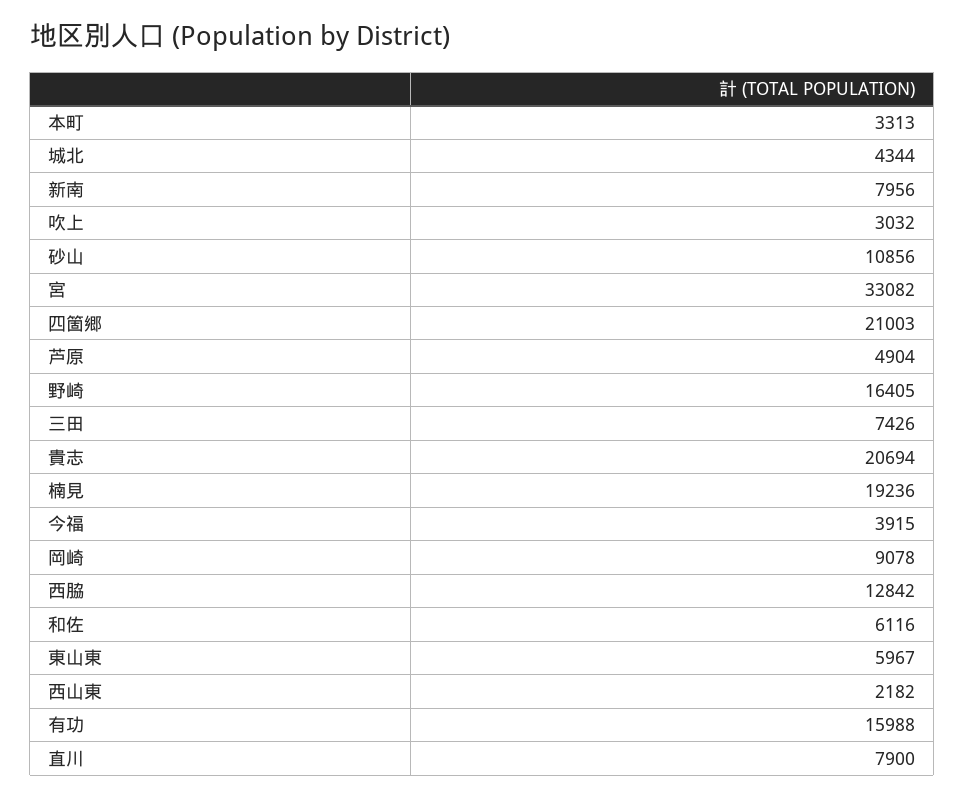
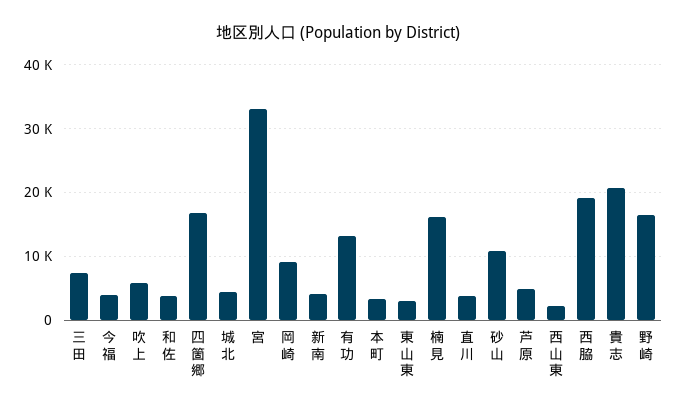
  {
    "本町": 3313,
    "城北": 4344,
-   "新南": 7956,
+   "新南": 4000,
-   "吹上": 3032,
+   "吹上": 6000,
    "砂山": 10856,
    "宮": 33082,
-   "四箇郷": 21003,
+   "四箇郷": 17000,
    "芦原": 4904,
    "野崎": 16405,
    "三田": 7426,
    "貴志": 20694,
-   "楠見": 19236,
+   "楠見": 16000,
    "今福": 3915,
    "岡崎": 9078,
-   "西脇": 12842,
+   "西脇": 19000,
-   "和佐": 6116,
+   "和佐": 4000,
-   "東山東": 5967,
+   "東山東": 3000,
    "西山東": 2182,
-   "有功": 15988,
+   "有功": 13000,
-   "直川": 7900
+   "直川": 4000
  }

